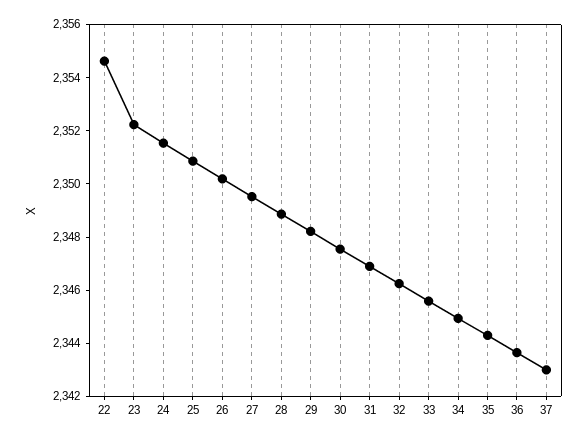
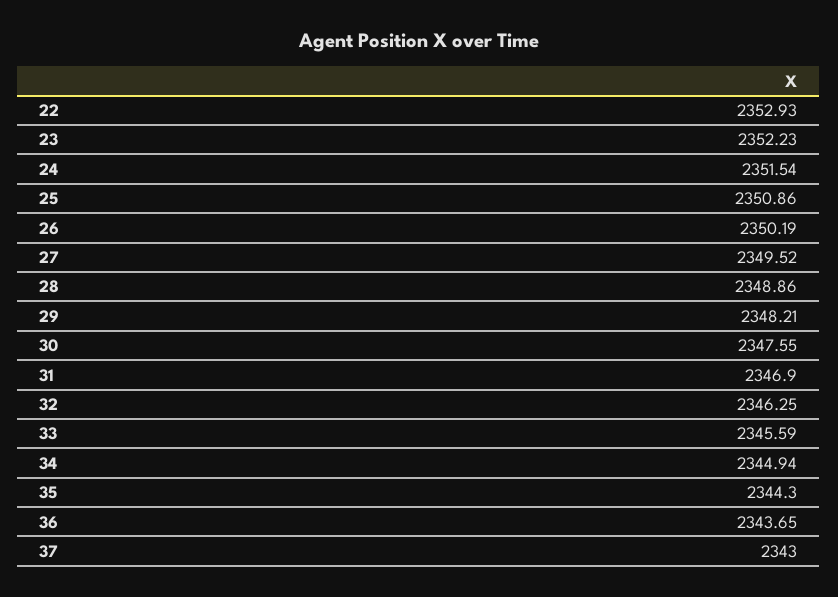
  {
-   "22": 2354.5,
+   "22": 2352.93,
    "23": 2352.23,
    "24": 2351.54,
    "25": 2350.86,
    "26": 2350.19,
    "27": 2349.52,
    "28": 2348.86,
    "29": 2348.21,
    "30": 2347.55,
    "31": 2346.9,
    "32": 2346.25,
    "33": 2345.59,
    "34": 2344.94,
    "35": 2344.3,
    "36": 2343.65,
    "37": 2343
  }

